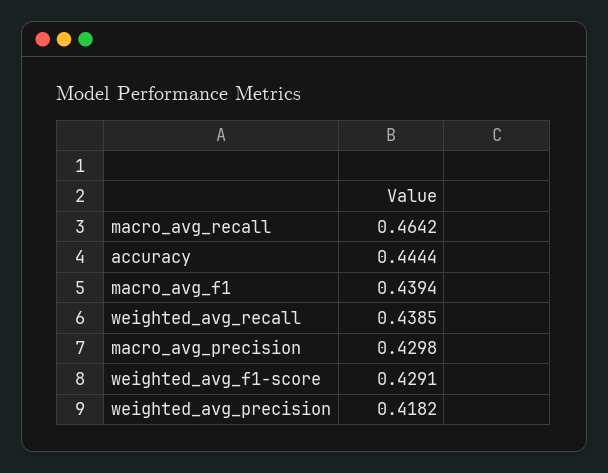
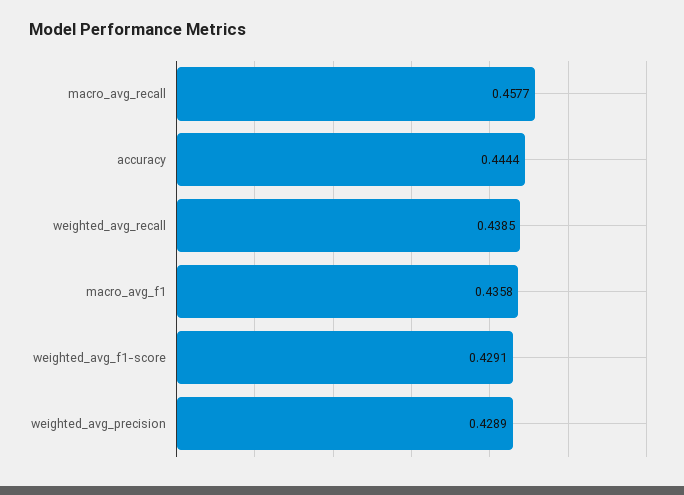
  {
-   "macro_avg_recall": 0.4642,
+   "macro_avg_recall": 0.4577,
    "accuracy": 0.4444,
-   "macro_avg_f1": 0.4394,
+   "macro_avg_f1": 0.4358,
    "weighted_avg_recall": 0.4385,
-   "macro_avg_precision": 0.4298,
    "weighted_avg_f1-score": 0.4291,
-   "weighted_avg_precision": 0.4182
+   "weighted_avg_precision": 0.4289
  }

